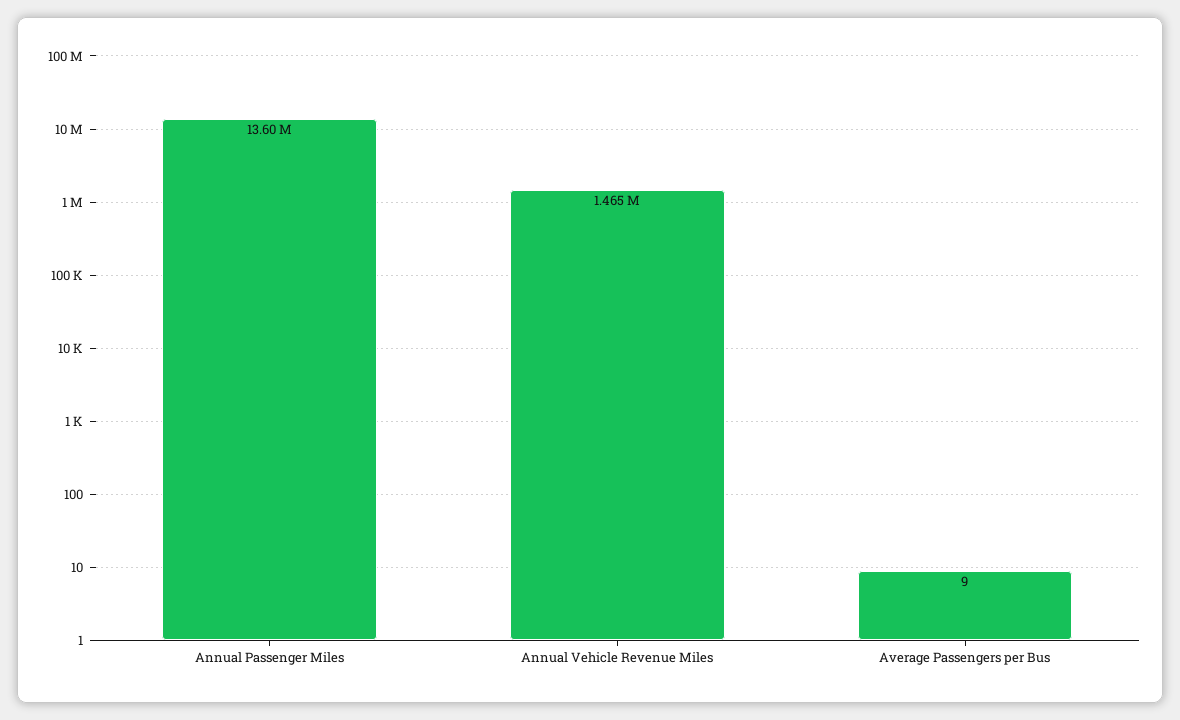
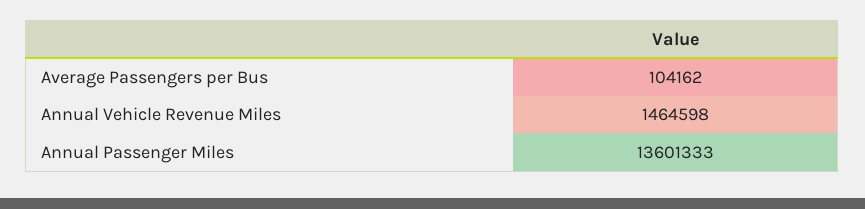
  {
    "Annual Passenger Miles": 13601333,
    "Annual Vehicle Revenue Miles": 1464598,
-   "Average Passengers per Bus": 9
+   "Average Passengers per Bus": 104162
  }

